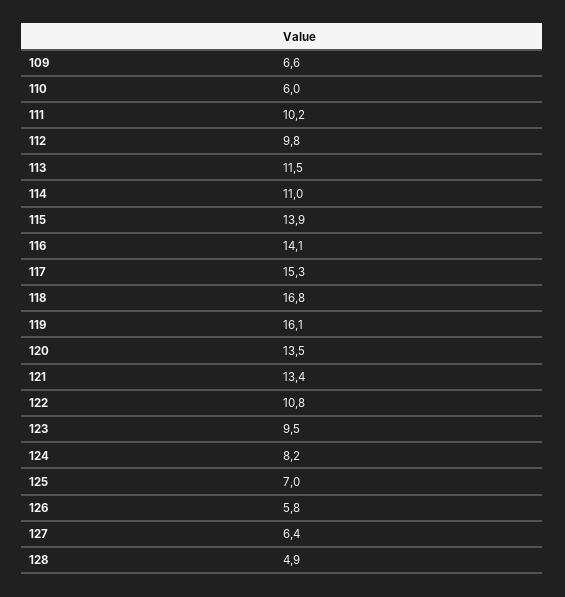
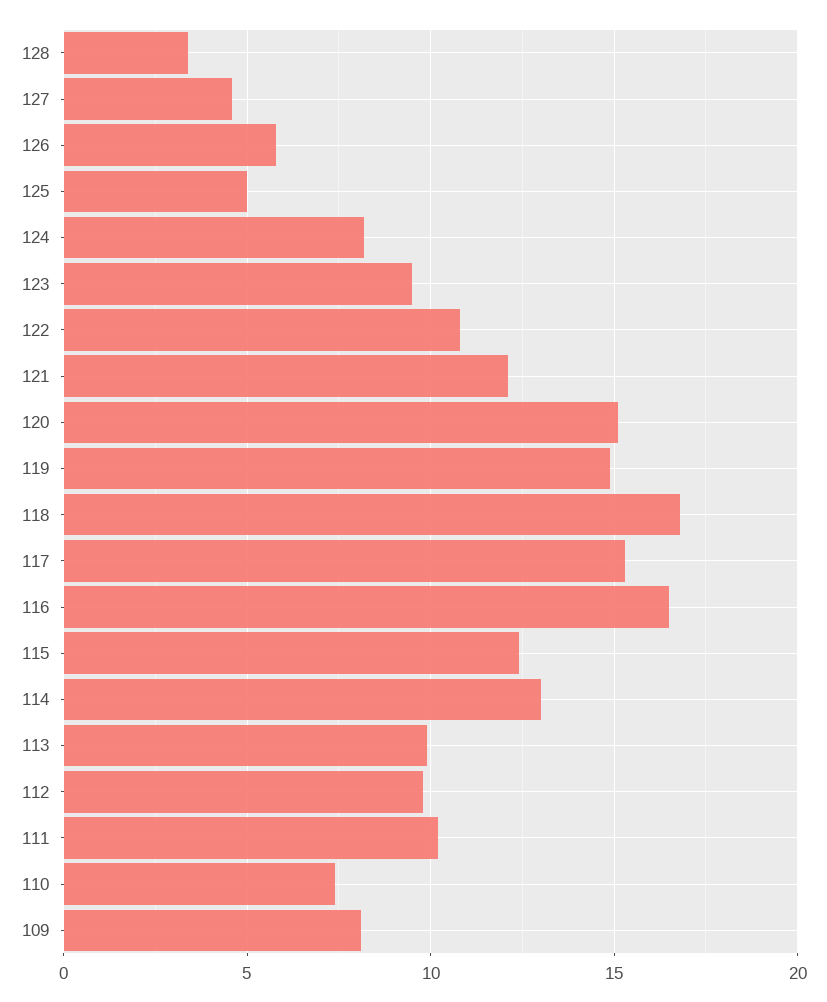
  {
-   "109": 6.6,
+   "109": 8,
-   "110": 6,
+   "110": 7.5,
    "111": 10.2,
    "112": 9.8,
-   "113": 11.5,
+   "113": 10,
-   "114": 11,
+   "114": 13,
-   "115": 13.9,
+   "115": 12.5,
-   "116": 14.1,
+   "116": 16.5,
    "117": 15.3,
    "118": 16.8,
-   "119": 16.1,
+   "119": 15,
-   "120": 13.5,
+   "120": 15,
-   "121": 13.4,
+   "121": 12,
    "122": 10.8,
    "123": 9.5,
    "124": 8.2,
-   "125": 7,
+   "125": 5,
    "126": 5.8,
-   "127": 6.4,
+   "127": 4.5,
-   "128": 4.9
+   "128": 3.5
  }

